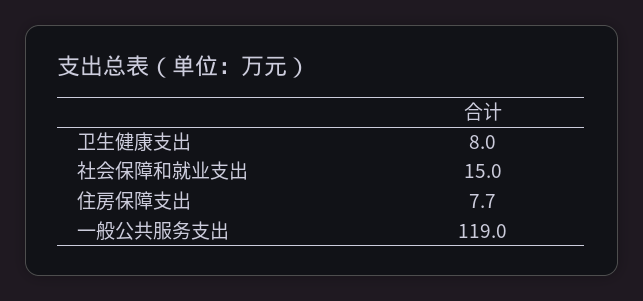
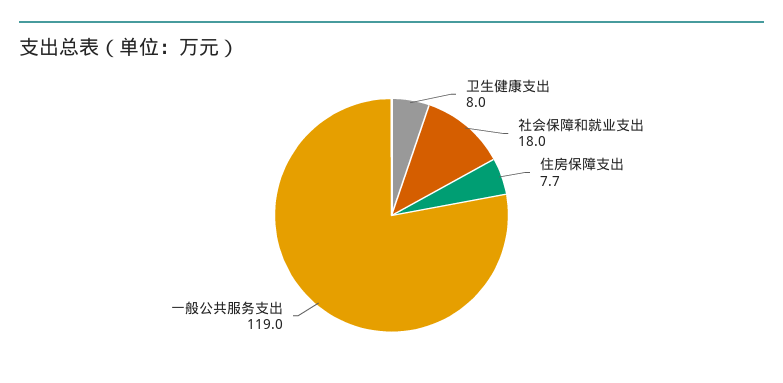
  {
    "卫生健康支出": 8,
-   "社会保障和就业支出": 15,
+   "社会保障和就业支出": 18,
    "住房保障支出": 7.7,
    "一般公共服务支出": 119
  }

